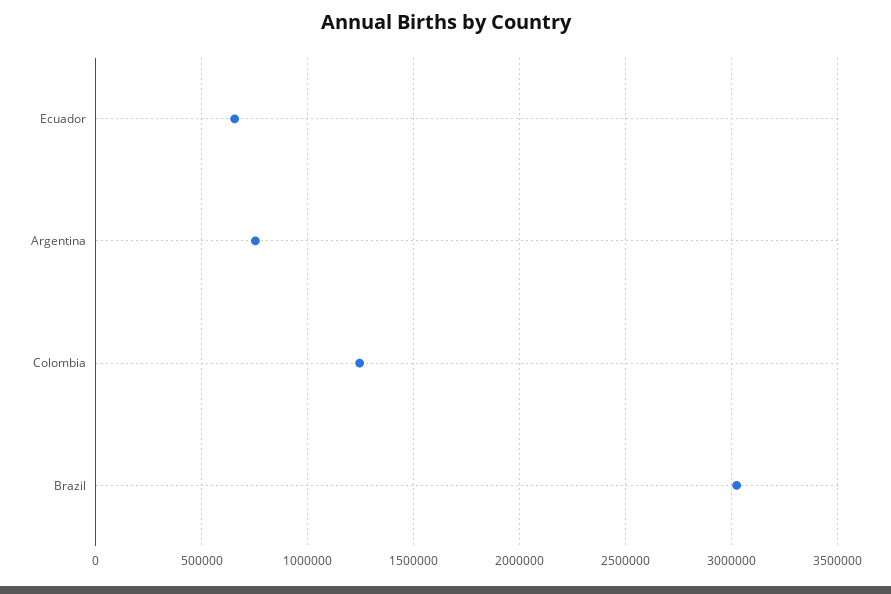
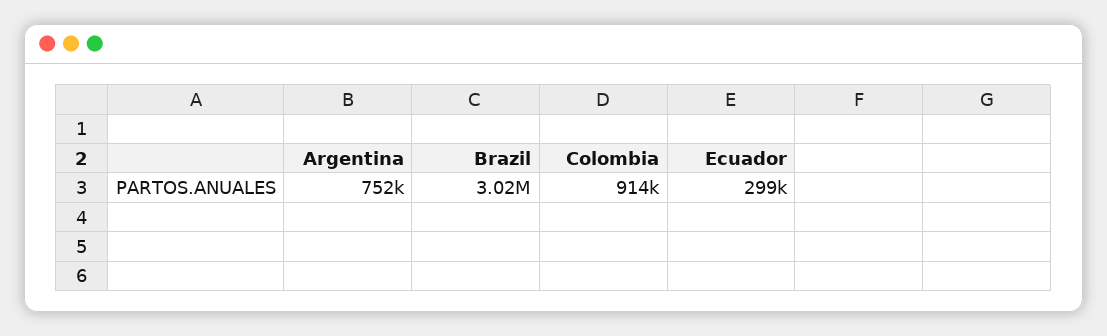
  {
-   "Ecuador": 650000,
+   "Ecuador": 299000,
    "Argentina": 752000,
-   "Colombia": 1250000,
+   "Colombia": 914000,
    "Brazil": 3020000
  }

